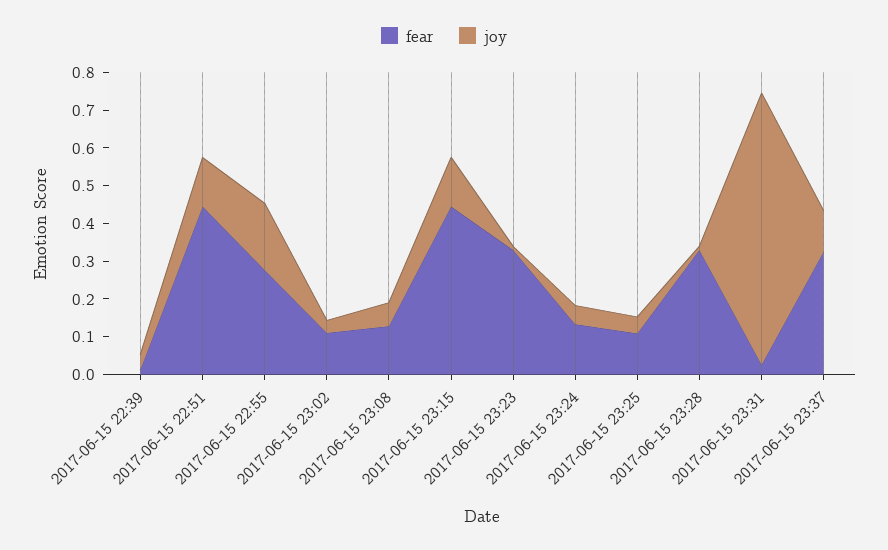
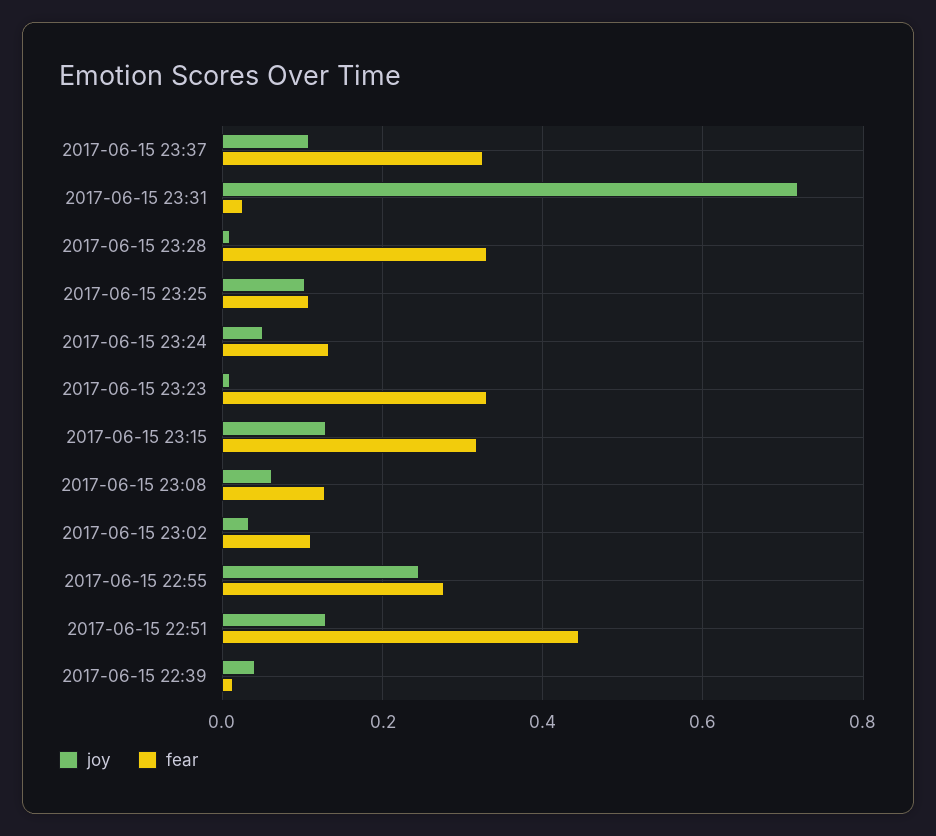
  {
    "fear": {
      "2017-06-15 22:39": 0.02,
      "2017-06-15 22:51": 0.44,
      "2017-06-15 22:55": 0.28,
      "2017-06-15 23:02": 0.12,
      "2017-06-15 23:08": 0.12,
-     "2017-06-15 23:15": 0.45,
+     "2017-06-15 23:15": 0.32,
      "2017-06-15 23:23": 0.32,
      "2017-06-15 23:24": 0.14,
      "2017-06-15 23:25": 0.1,
      "2017-06-15 23:28": 0.32,
      "2017-06-15 23:31": 0.02,
      "2017-06-15 23:37": 0.32
    },
    "joy": {
      "2017-06-15 22:39": 0.04,
      "2017-06-15 22:51": 0.12,
-     "2017-06-15 22:55": 0.175,
+     "2017-06-15 22:55": 0.24,
      "2017-06-15 23:02": 0.04,
      "2017-06-15 23:08": 0.06,
      "2017-06-15 23:15": 0.12,
      "2017-06-15 23:23": 0,
      "2017-06-15 23:24": 0.06,
-     "2017-06-15 23:25": 0.05,
+     "2017-06-15 23:25": 0.1,
      "2017-06-15 23:28": 0,
      "2017-06-15 23:31": 0.72,
      "2017-06-15 23:37": 0.1
    }
  }

